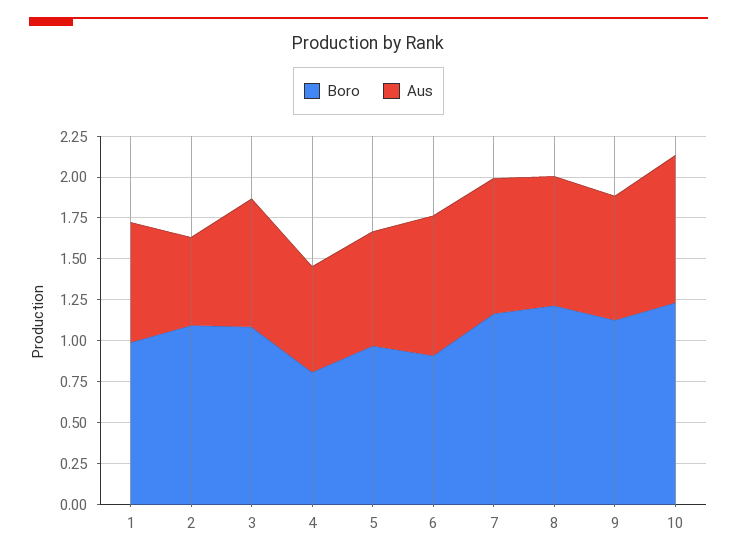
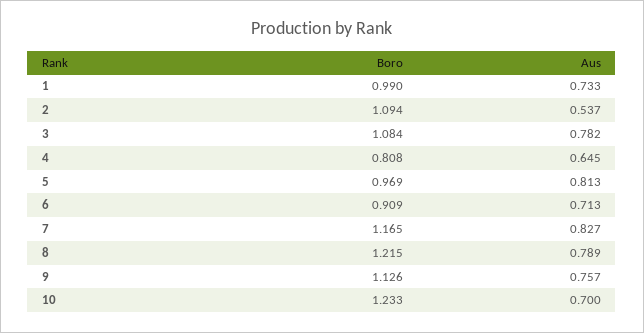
  {
    "Boro": {
      "1": 0.99,
      "2": 1.094,
      "3": 1.084,
      "4": 0.808,
      "5": 0.969,
      "6": 0.909,
      "7": 1.165,
      "8": 1.215,
      "9": 1.126,
      "10": 1.233
    },
    "Aus": {
      "1": 0.733,
      "2": 0.537,
      "3": 0.782,
      "4": 0.645,
-     "5": 0.7,
+     "5": 0.813,
-     "6": 0.85,
+     "6": 0.713,
      "7": 0.827,
      "8": 0.789,
      "9": 0.757,
-     "10": 0.9
+     "10": 0.7
    }
  }

